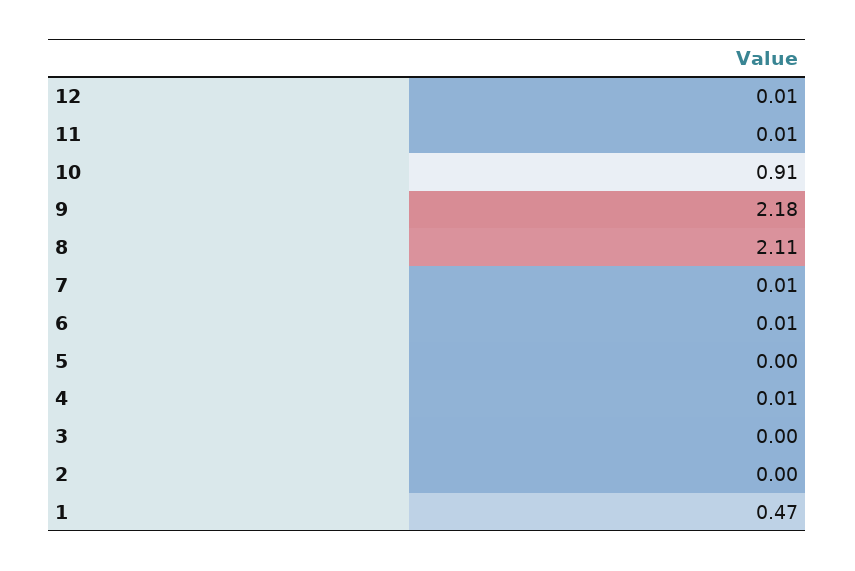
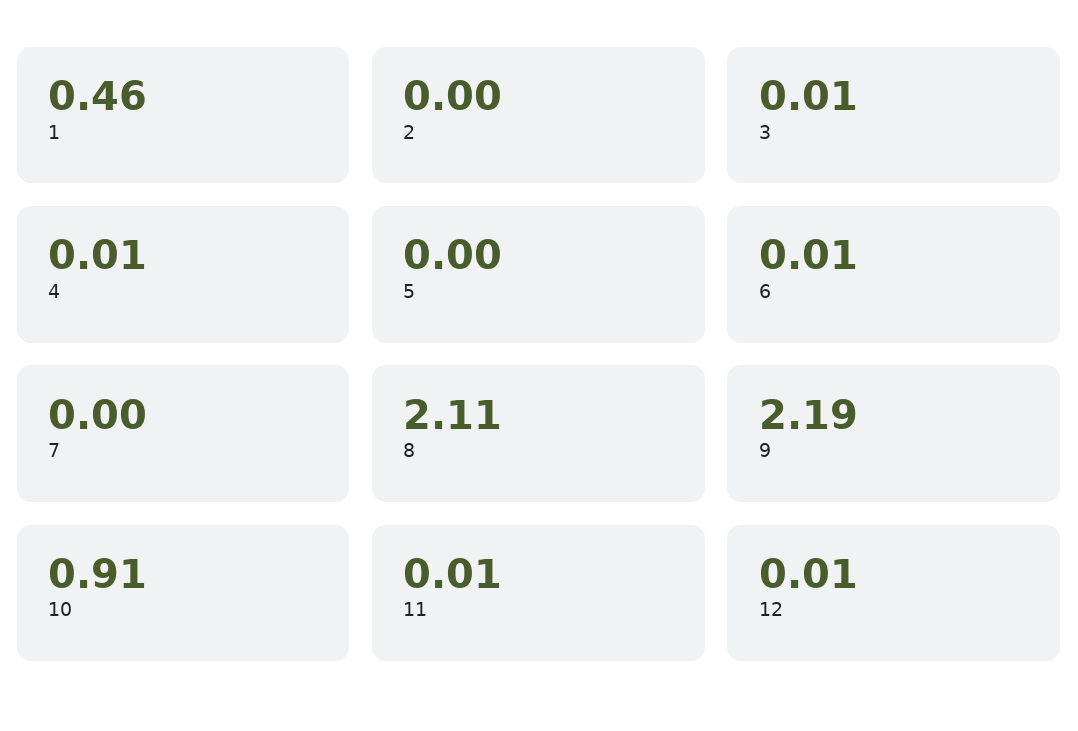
  {
    "12": 0.01,
    "11": 0.01,
    "10": 0.91,
-   "9": 2.18,
+   "9": 2.19,
    "8": 2.11,
-   "7": 0.01,
+   "7": 0,
    "6": 0.01,
    "5": 0,
    "4": 0.01,
-   "3": 0,
+   "3": 0.01,
    "2": 0,
-   "1": 0.47
+   "1": 0.46
  }

